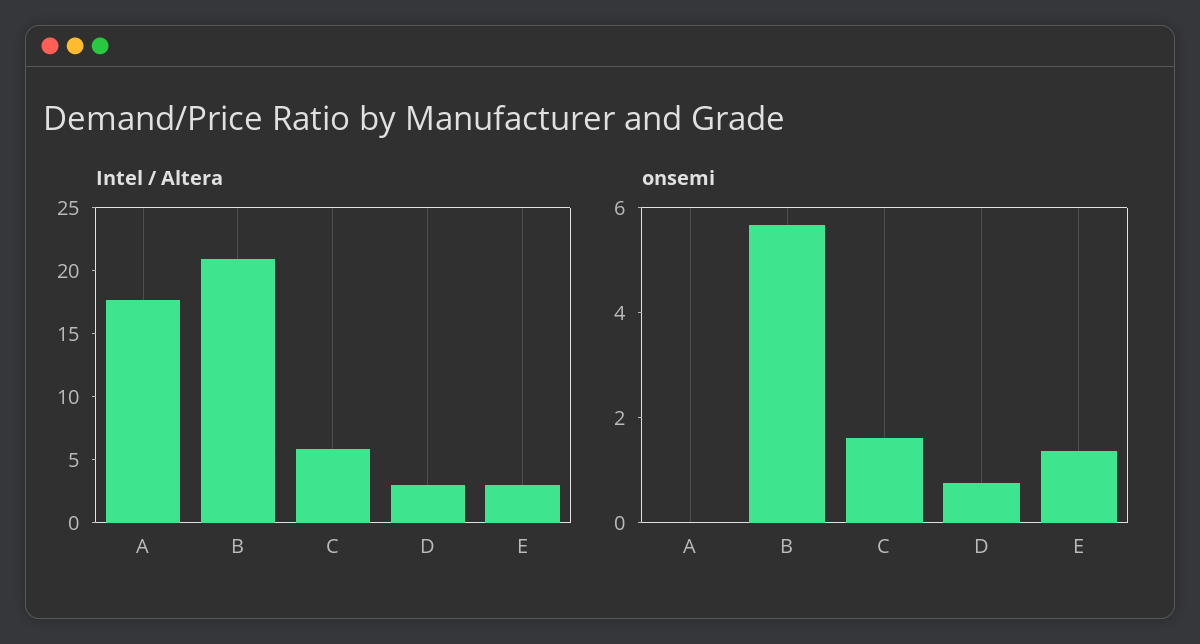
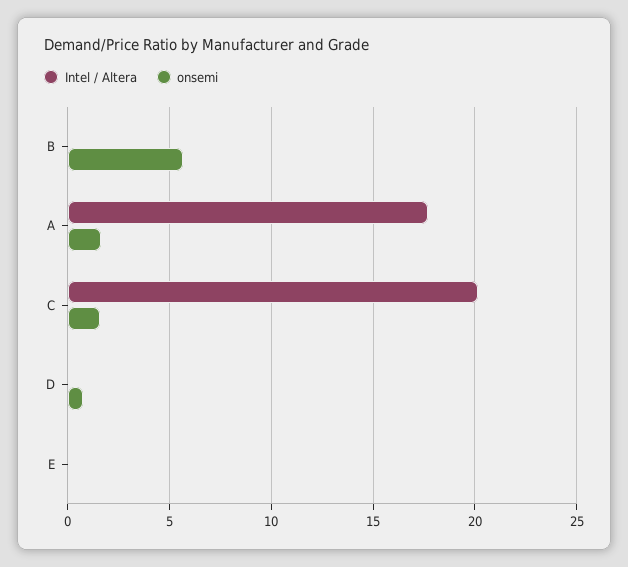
  {
    "Intel / Altera": {
      "A": 17.5,
-     "B": 21,
+     "B": 0,
-     "C": 6,
+     "C": 20,
-     "D": 3,
+     "D": 0,
-     "E": 3
+     "E": 0
    },
    "onsemi": {
-     "A": 0,
+     "A": 1.5,
      "B": 5.5,
      "C": 1.5,
      "D": 1,
-     "E": 1.5
+     "E": 0
    }
  }

